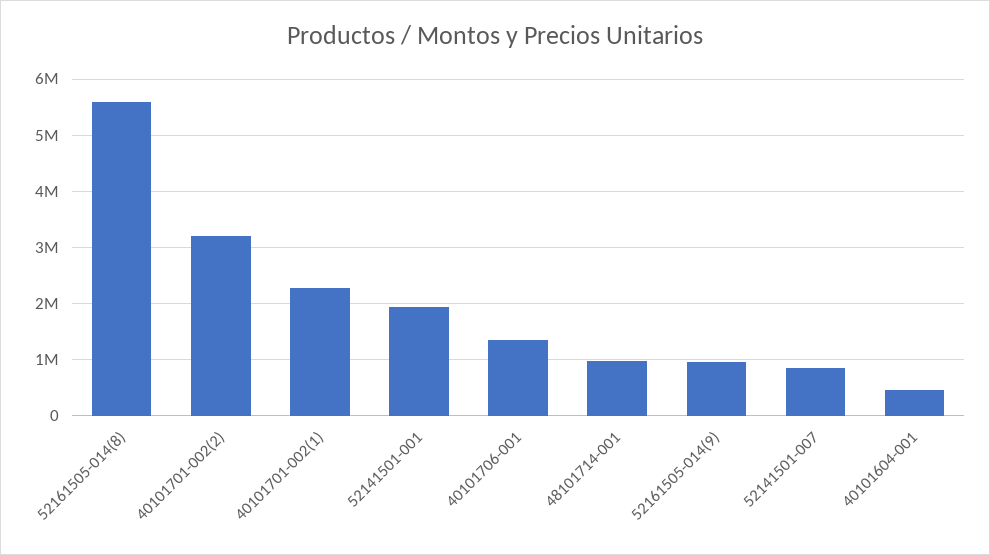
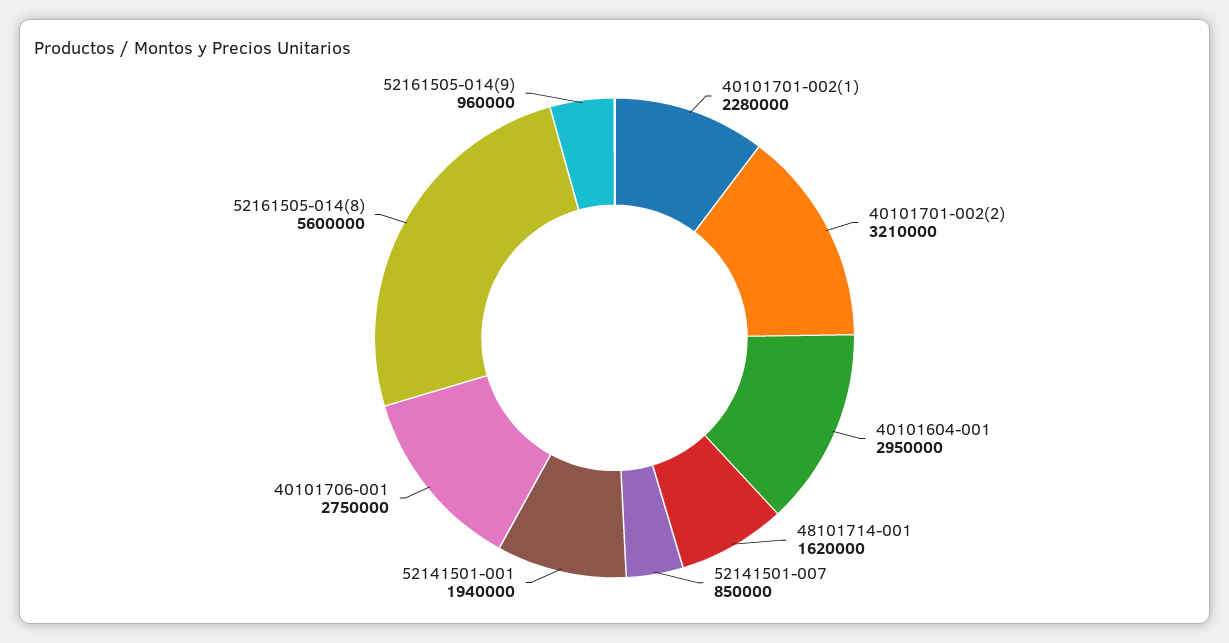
  {
    "52161505-014(8)": 5600000,
    "40101701-002(2)": 3210000,
    "40101701-002(1)": 2280000,
    "52141501-001": 1940000,
-   "40101706-001": 1400000,
+   "40101706-001": 2750000,
-   "48101714-001": 1000000,
+   "48101714-001": 1620000,
    "52161505-014(9)": 960000,
    "52141501-007": 850000,
-   "40101604-001": 400000
+   "40101604-001": 2950000
  }

